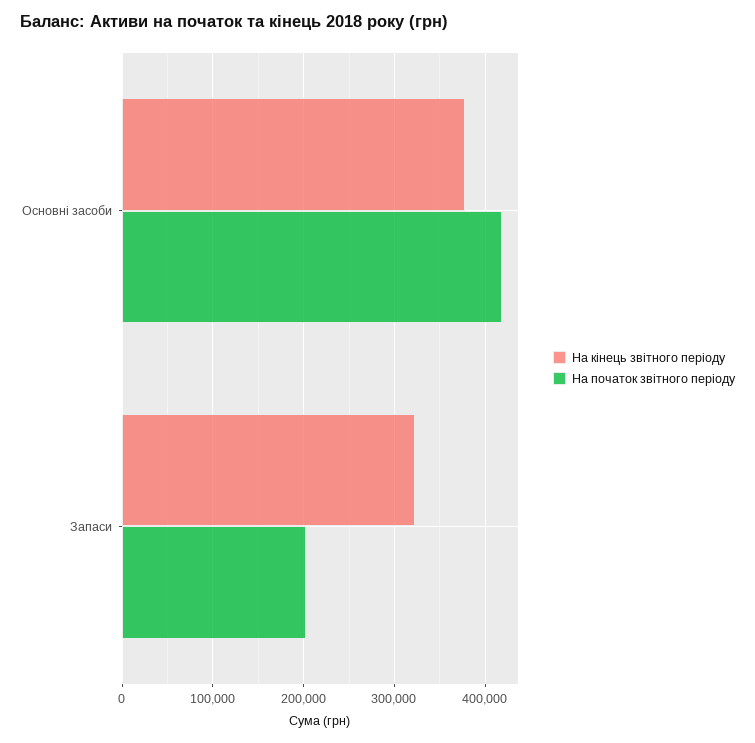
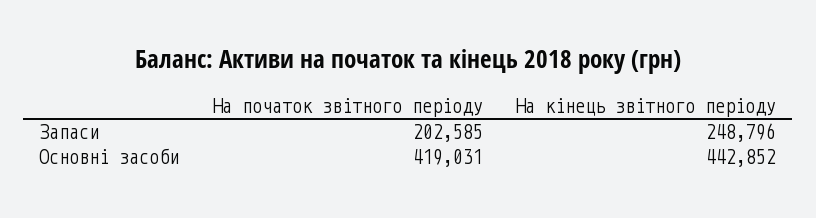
  {
    "На кінець звітного періоду": {
-     "Основні засоби": 380000,
+     "Основні засоби": 442852,
-     "Запаси": 320000
+     "Запаси": 248796
    },
    "На початок звітного періоду": {
      "Основні засоби": 419031,
      "Запаси": 202585
    }
  }

